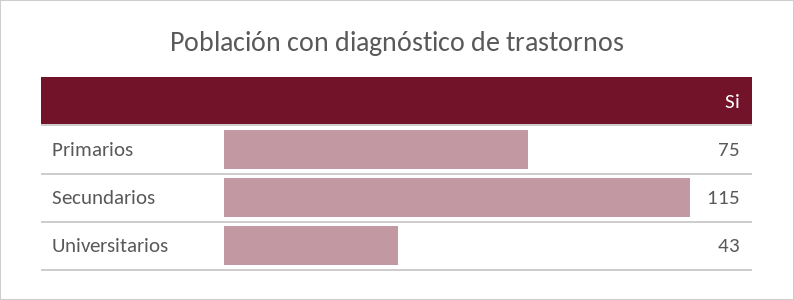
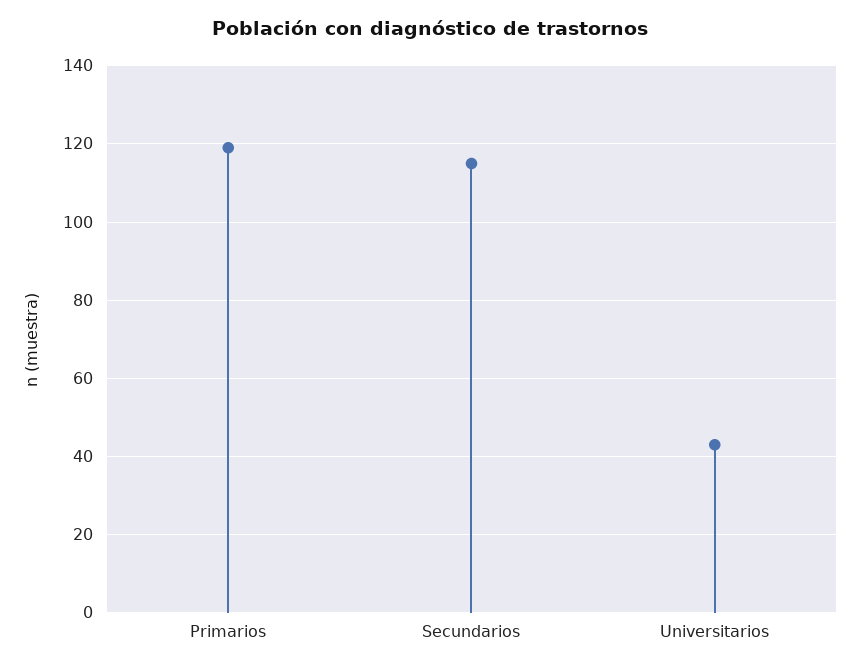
  {
-   "Primarios": 75,
+   "Primarios": 120,
    "Secundarios": 115,
    "Universitarios": 43
  }

